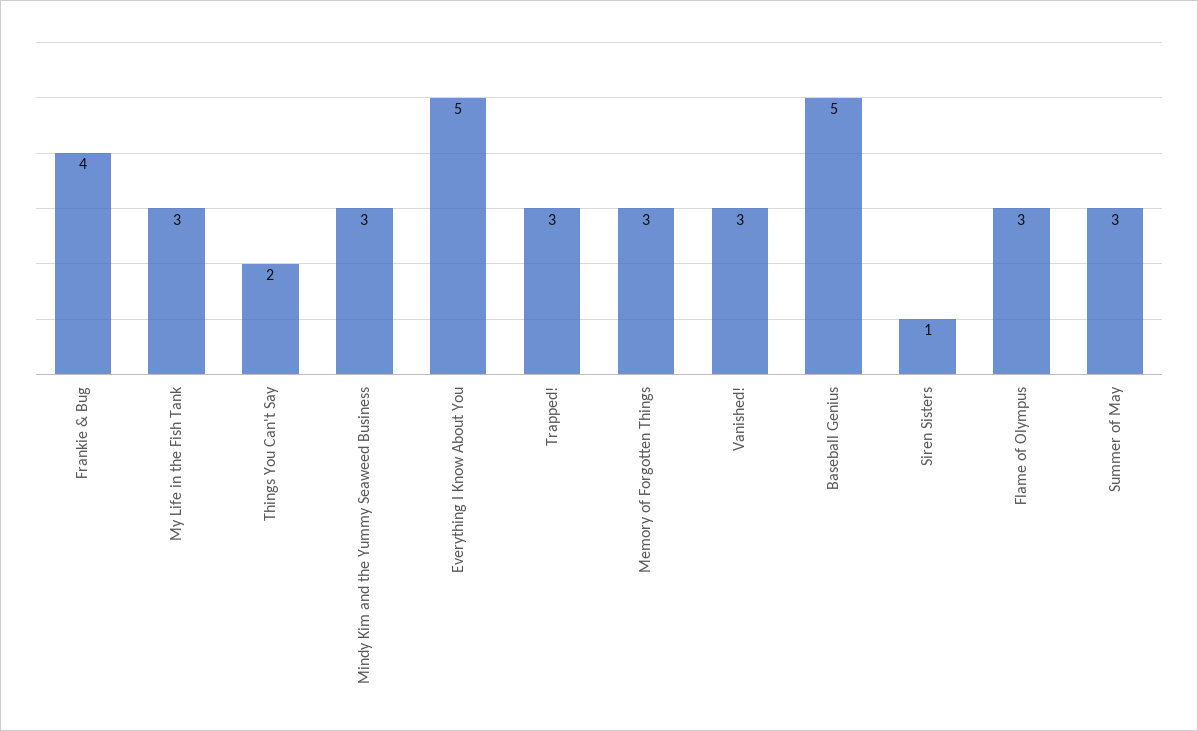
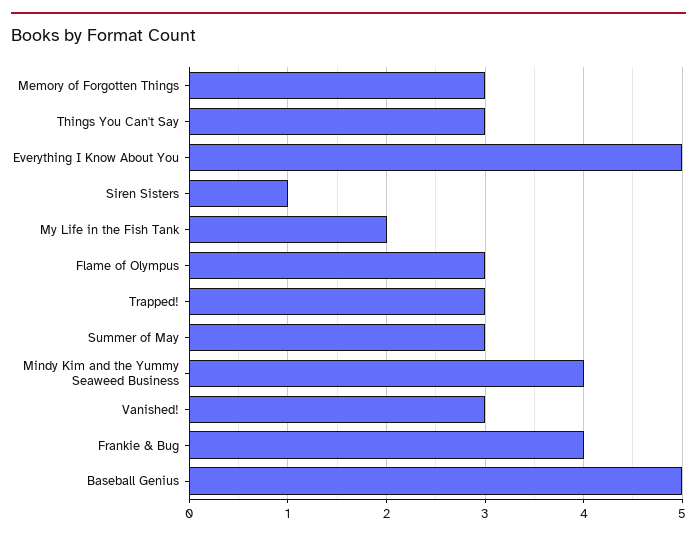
  {
    "Frankie & Bug": 4,
-   "My Life in the Fish Tank": 3,
+   "My Life in the Fish Tank": 2,
-   "Things You Can't Say": 2,
+   "Things You Can't Say": 3,
-   "Mindy Kim and the Yummy Seaweed Business": 3,
+   "Mindy Kim and the Yummy Seaweed Business": 4,
    "Everything I Know About You": 5,
    "Trapped!": 3,
    "Memory of Forgotten Things": 3,
    "Vanished!": 3,
    "Baseball Genius": 5,
    "Siren Sisters": 1,
    "Flame of Olympus": 3,
    "Summer of May": 3
  }

